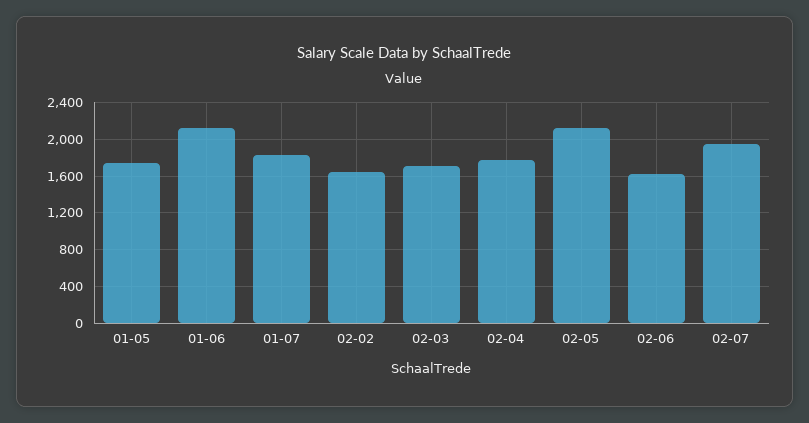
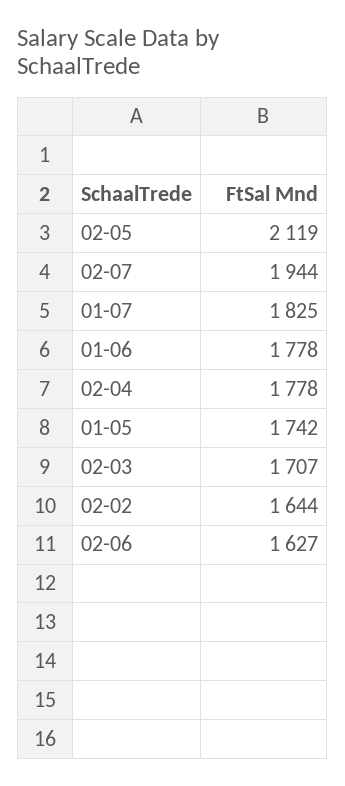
  {
    "01-05": 1742,
-   "01-06": 2100,
+   "01-06": 1778,
    "01-07": 1825,
    "02-02": 1644,
    "02-03": 1707,
    "02-04": 1778,
    "02-05": 2119,
    "02-06": 1627,
    "02-07": 1944
  }

